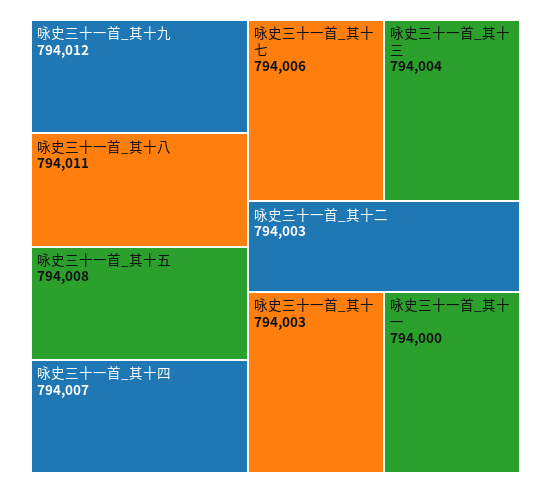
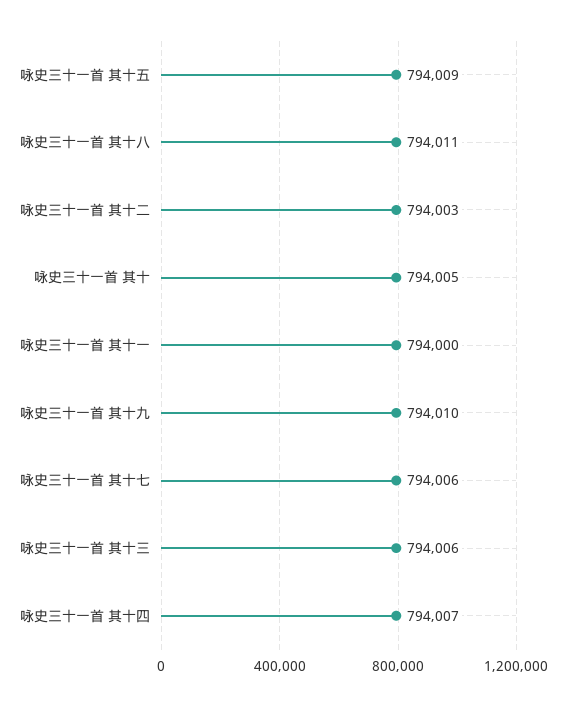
  {
-   "咏史三十一首_其十九": 794012,
+   "咏史三十一首_其十九": 794010,
    "咏史三十一首_其十八": 794011,
-   "咏史三十一首_其十五": 794008,
+   "咏史三十一首_其十五": 794009,
    "咏史三十一首_其十四": 794007,
    "咏史三十一首_其十七": 794006,
-   "咏史三十一首_其十三": 794004,
+   "咏史三十一首_其十三": 794006,
    "咏史三十一首_其十二": 794003,
-   "咏史三十一首_其十": 794003,
+   "咏史三十一首_其十": 794005,
    "咏史三十一首_其十一": 794000
  }

